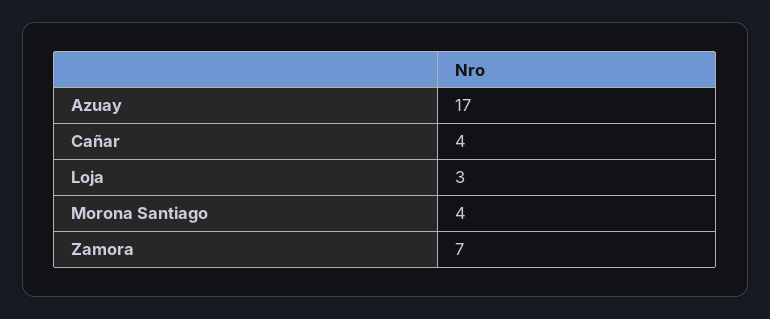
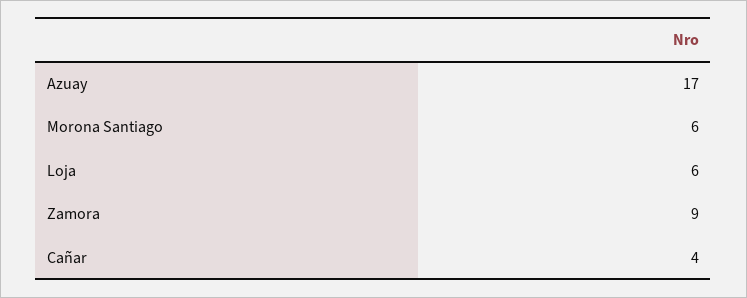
  {
    "Azuay": 17,
    "Cañar": 4,
-   "Loja": 3,
+   "Loja": 6,
-   "Morona Santiago": 4,
+   "Morona Santiago": 6,
-   "Zamora": 7
+   "Zamora": 9
  }

